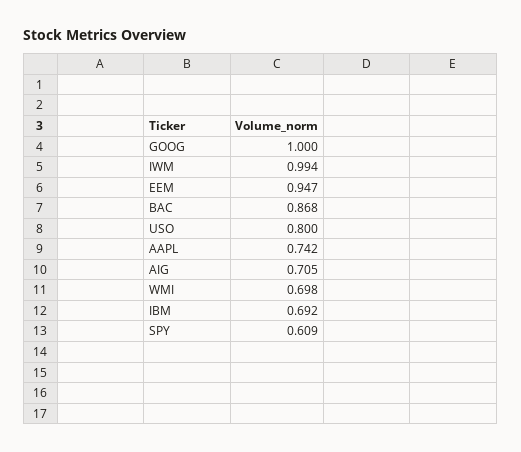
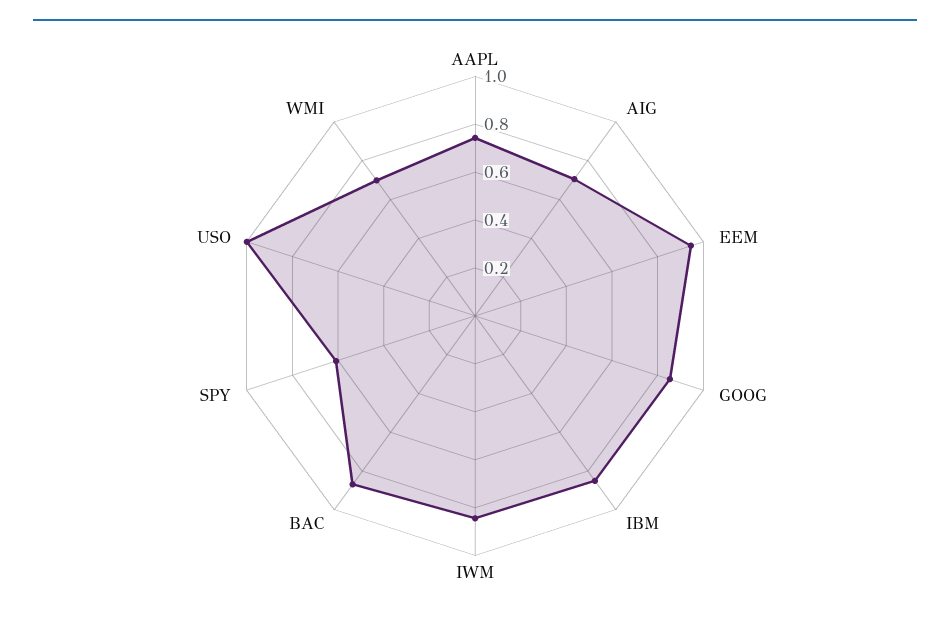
  {
-   "GOOG": 1,
+   "GOOG": 0.85,
-   "IWM": 0.994,
+   "IWM": 0.85,
    "EEM": 0.947,
    "BAC": 0.868,
-   "USO": 0.8,
+   "USO": 1,
    "AAPL": 0.742,
    "AIG": 0.705,
    "WMI": 0.698,
-   "IBM": 0.692,
+   "IBM": 0.85,
    "SPY": 0.609
  }

